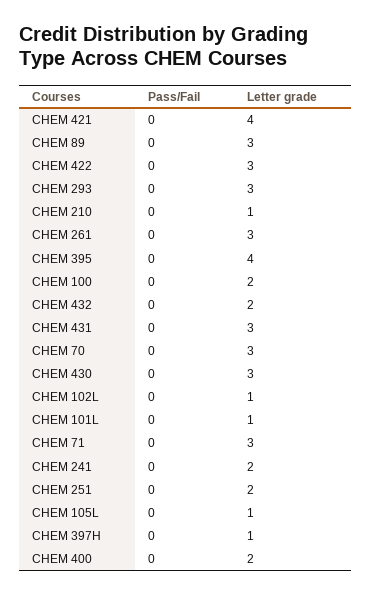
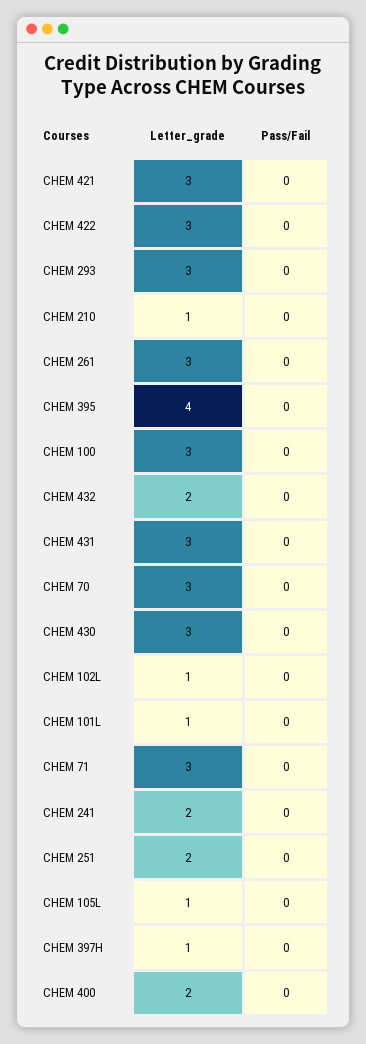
  {
    "Pass/Fail": {
      "CHEM 421": 0,
-     "CHEM 89": 0,
      "CHEM 422": 0,
      "CHEM 293": 0,
      "CHEM 210": 0,
      "CHEM 261": 0,
      "CHEM 395": 0,
      "CHEM 100": 0,
      "CHEM 432": 0,
      "CHEM 431": 0,
      "CHEM 70": 0,
      "CHEM 430": 0,
      "CHEM 102L": 0,
      "CHEM 101L": 0,
      "CHEM 71": 0,
      "CHEM 241": 0,
      "CHEM 251": 0,
      "CHEM 105L": 0,
      "CHEM 397H": 0,
      "CHEM 400": 0
    },
    "Letter grade": {
-     "CHEM 421": 4,
+     "CHEM 421": 3,
-     "CHEM 89": 3,
      "CHEM 422": 3,
      "CHEM 293": 3,
      "CHEM 210": 1,
      "CHEM 261": 3,
      "CHEM 395": 4,
-     "CHEM 100": 2,
+     "CHEM 100": 3,
      "CHEM 432": 2,
      "CHEM 431": 3,
      "CHEM 70": 3,
      "CHEM 430": 3,
      "CHEM 102L": 1,
      "CHEM 101L": 1,
      "CHEM 71": 3,
      "CHEM 241": 2,
      "CHEM 251": 2,
      "CHEM 105L": 1,
      "CHEM 397H": 1,
      "CHEM 400": 2
    }
  }

